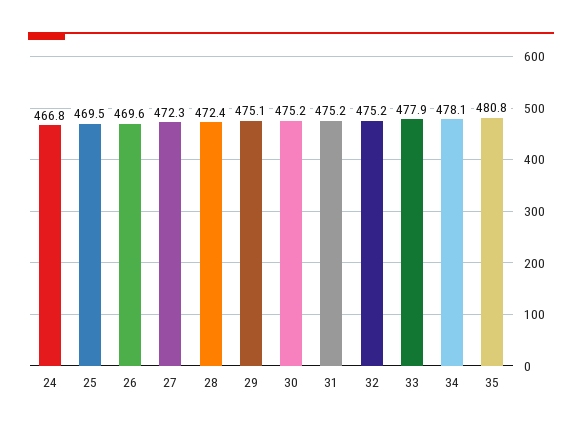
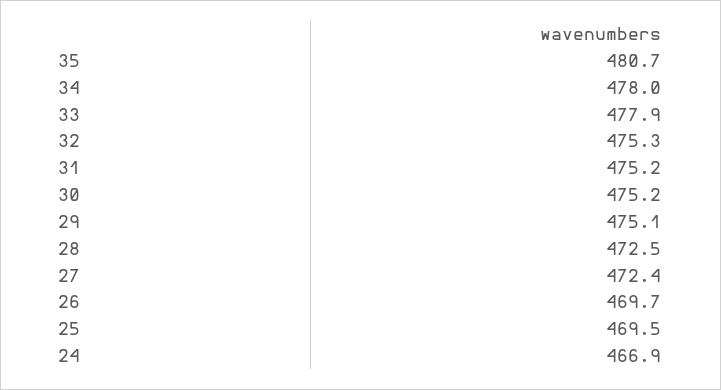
  {
-   "24": 466.8,
+   "24": 466.9,
    "25": 469.5,
-   "26": 469.6,
+   "26": 469.7,
-   "27": 472.3,
+   "27": 472.4,
-   "28": 472.4,
+   "28": 472.5,
    "29": 475.1,
    "30": 475.2,
    "31": 475.2,
-   "32": 475.2,
+   "32": 475.3,
    "33": 477.9,
-   "34": 478.1,
+   "34": 478,
-   "35": 480.8
+   "35": 480.7
  }

